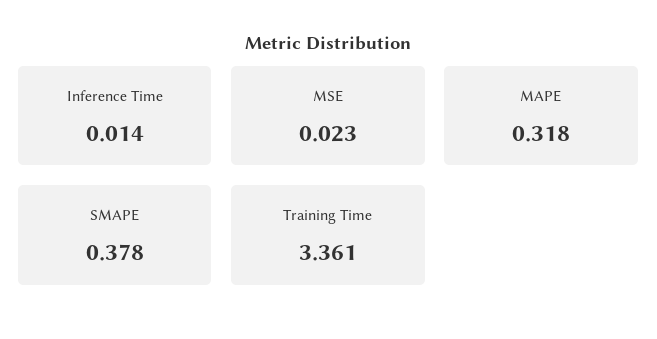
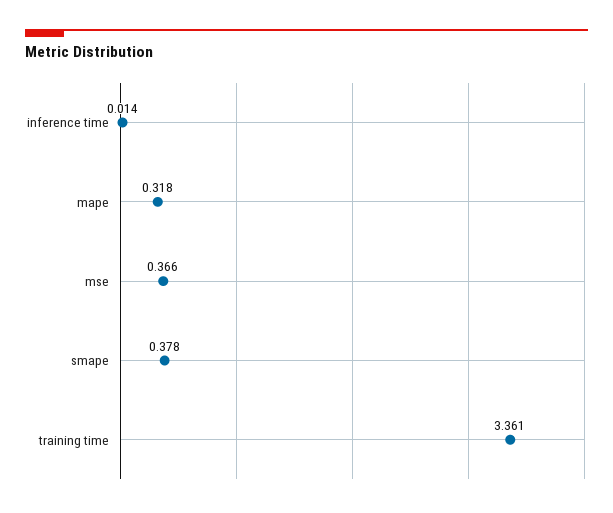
  {
    "Inference Time": 0.014,
-   "MSE": 0.023,
+   "MSE": 0.366,
    "MAPE": 0.318,
    "SMAPE": 0.378,
    "Training Time": 3.361
  }

